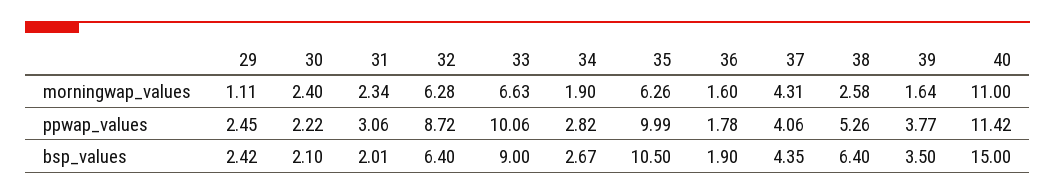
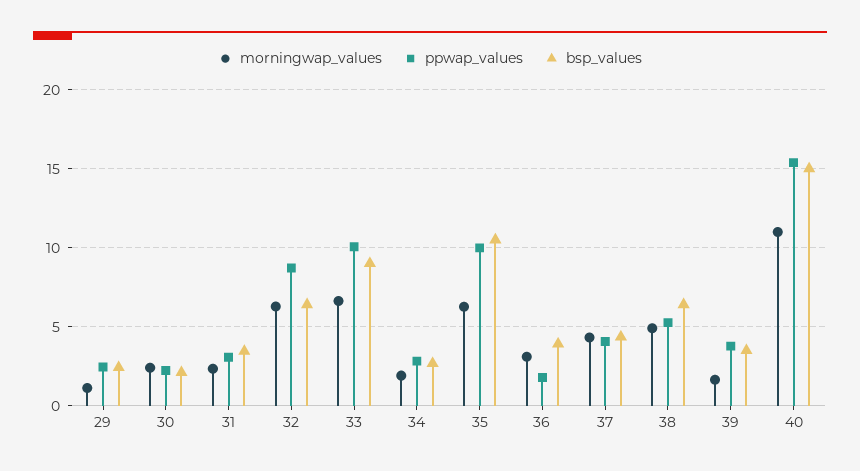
  {
    "morningwap_values": {
      "29": 1.11,
      "30": 2.4,
      "31": 2.34,
      "32": 6.28,
      "33": 6.63,
      "34": 1.9,
      "35": 6.26,
-     "36": 1.6,
+     "36": 3,
      "37": 4.31,
-     "38": 2.58,
+     "38": 5,
      "39": 1.64,
      "40": 11
    },
    "ppwap_values": {
      "29": 2.45,
      "30": 2.22,
      "31": 3.06,
      "32": 8.72,
      "33": 10.06,
      "34": 2.82,
      "35": 9.99,
      "36": 1.78,
      "37": 4.06,
      "38": 5.26,
      "39": 3.77,
-     "40": 11.42
+     "40": 15.5
    },
    "bsp_values": {
      "29": 2.42,
      "30": 2.1,
-     "31": 2.01,
+     "31": 3.5,
      "32": 6.4,
      "33": 9,
      "34": 2.67,
      "35": 10.5,
-     "36": 1.9,
+     "36": 4,
      "37": 4.35,
      "38": 6.4,
      "39": 3.5,
      "40": 15
    }
  }

